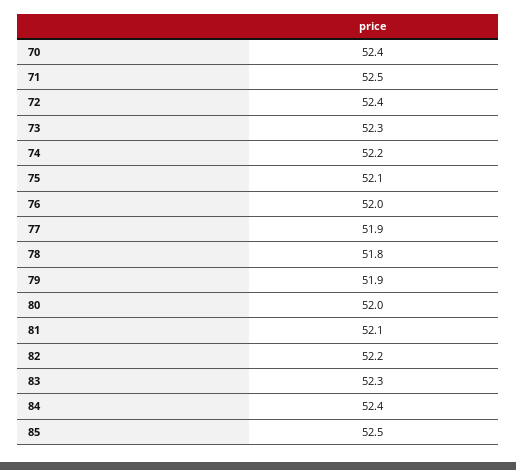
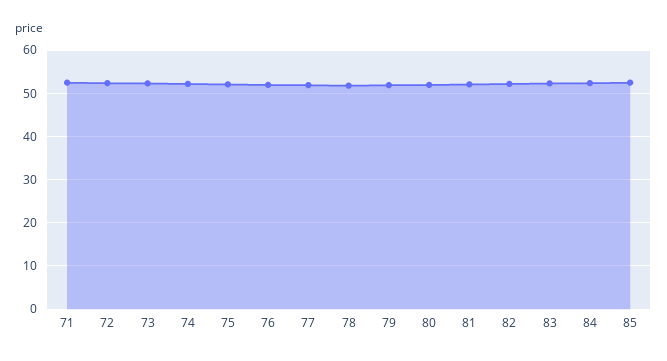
  {
-   "70": 52.4,
    "71": 52.5,
    "72": 52.4,
    "73": 52.3,
    "74": 52.2,
    "75": 52.1,
    "76": 52,
    "77": 51.9,
    "78": 51.8,
    "79": 51.9,
    "80": 52,
    "81": 52.1,
    "82": 52.2,
    "83": 52.3,
    "84": 52.4,
    "85": 52.5
  }

